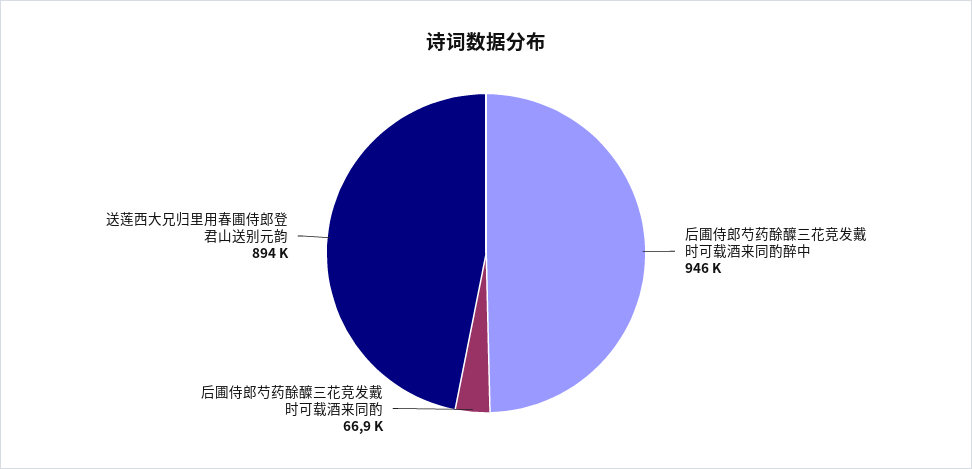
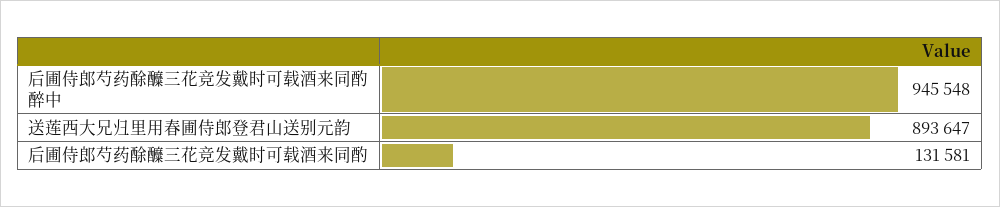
  {
    "后圃侍郎芍药酴醾三花竞发戴时可载酒来同酌醉中": 945548,
-   "后圃侍郎芍药酴醾三花竞发戴时可载酒来同酌": 66900,
+   "后圃侍郎芍药酴醾三花竞发戴时可载酒来同酌": 131581,
    "送莲西大兄归里用春圃侍郎登君山送别元韵": 893647
  }

